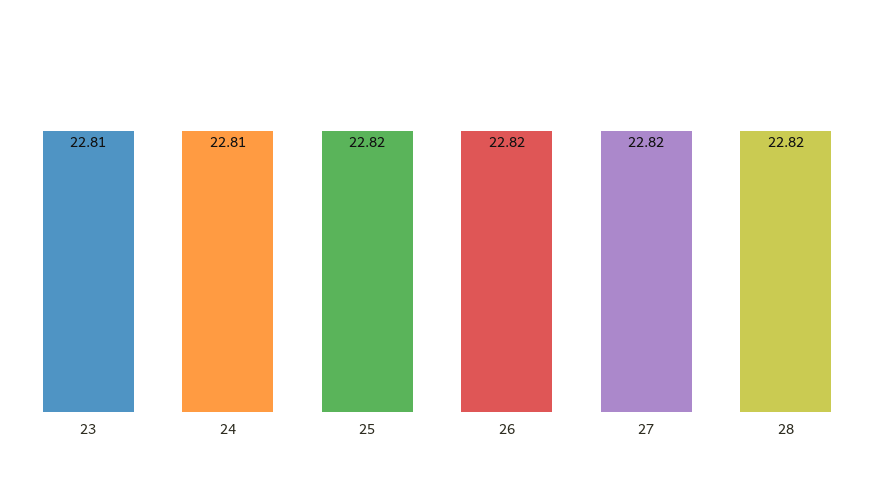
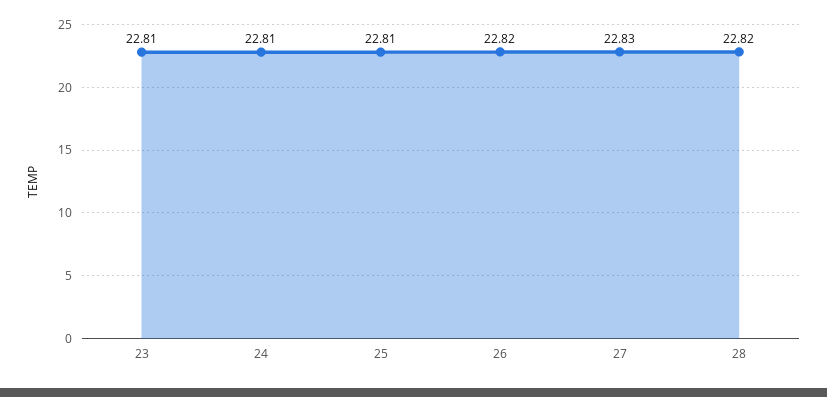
  {
    "23": 22.81,
    "24": 22.81,
-   "25": 22.82,
+   "25": 22.81,
    "26": 22.82,
-   "27": 22.82,
+   "27": 22.83,
    "28": 22.82
  }

